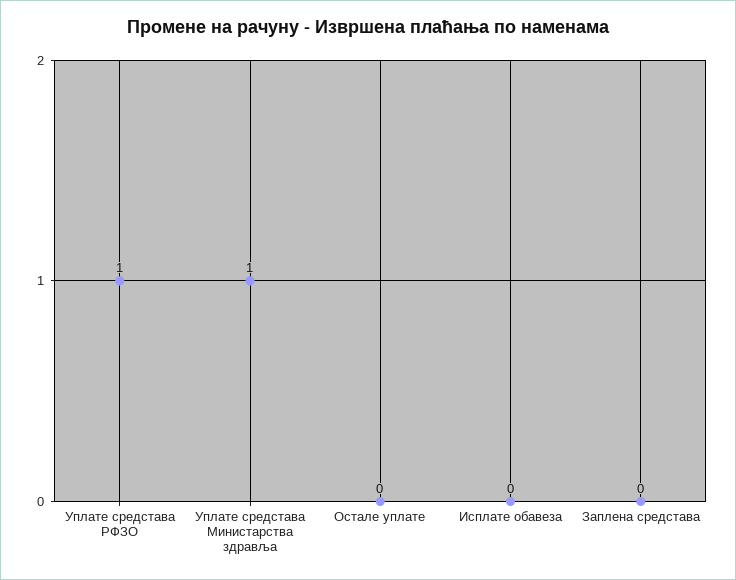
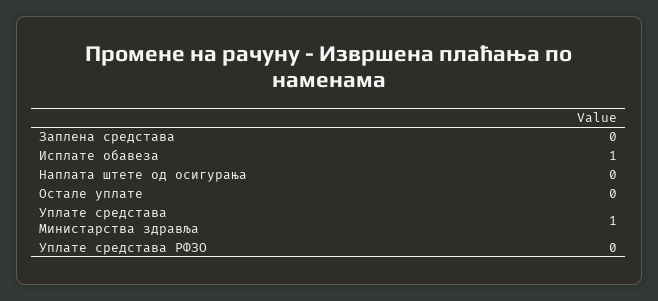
  {
-   "Уплате средстава РФЗО": 1,
+   "Уплате средстава РФЗО": 0,
    "Уплате средстава Министарства здравља": 1,
    "Остале уплате": 0,
-   "Исплате обавеза": 0,
+   "Исплате обавеза": 1,
-   "Заплена средстава": 0
+   "Заплена средстава": 0,
+   "Наплата штете од осигурања": 0
  }

